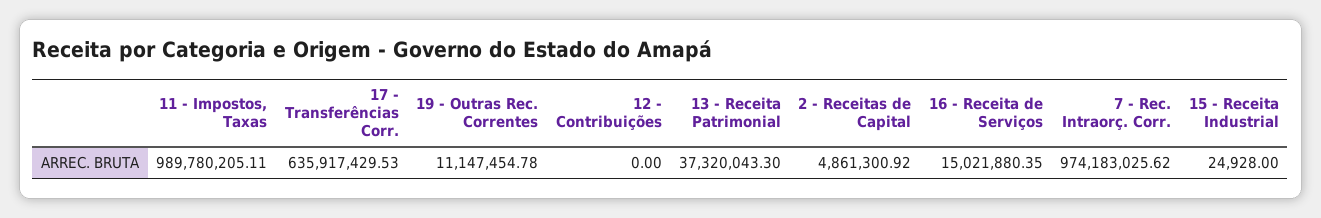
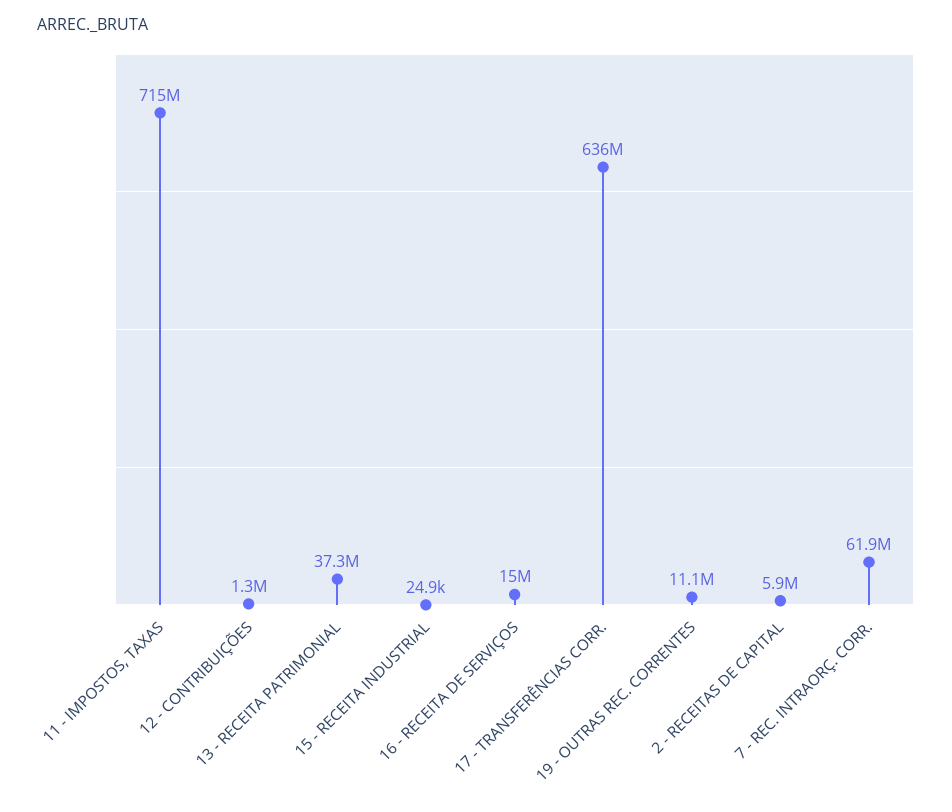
  {
-   "11 - Impostos, Taxas": 989780205.11,
+   "11 - Impostos, Taxas": 715000000,
    "17 - Transferências Corr.": 635917429.53,
    "19 - Outras Rec. Correntes": 11147454.78,
-   "12 - Contribuições": 0,
+   "12 - Contribuições": 1300000,
    "13 - Receita Patrimonial": 37320043.3,
-   "2 - Receitas de Capital": 4861300.92,
+   "2 - Receitas de Capital": 5900000,
    "16 - Receita de Serviços": 15021880.35,
-   "7 - Rec. Intraorç. Corr.": 974183025.62,
+   "7 - Rec. Intraorç. Corr.": 61900000,
    "15 - Receita Industrial": 24928
  }

